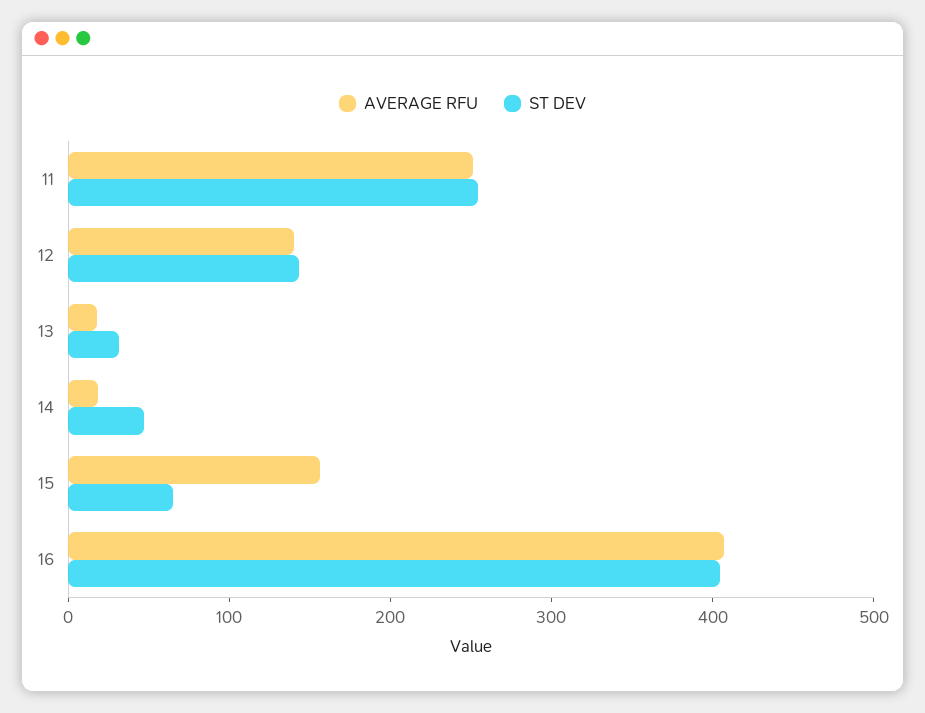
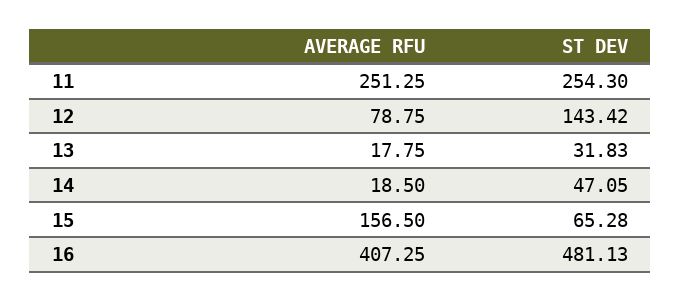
  {
    "AVERAGE RFU": {
      "11": 251.25,
-     "12": 140,
+     "12": 78.75,
      "13": 17.75,
      "14": 18.5,
      "15": 156.5,
      "16": 407.25
    },
    "ST DEV": {
      "11": 254.3,
      "12": 143.42,
      "13": 31.83,
      "14": 47.05,
      "15": 65.28,
-     "16": 400
+     "16": 481.13
    }
  }

